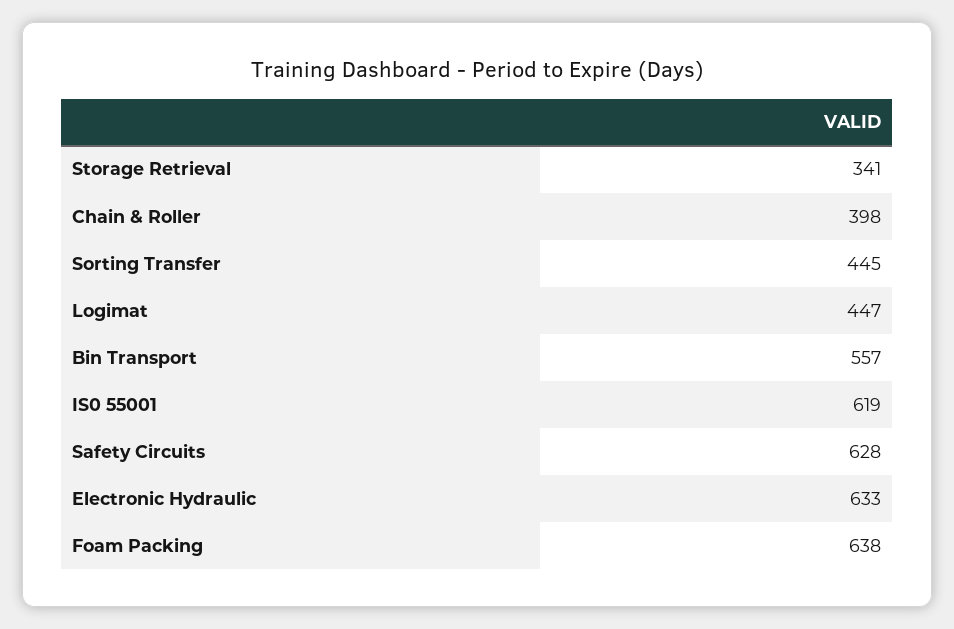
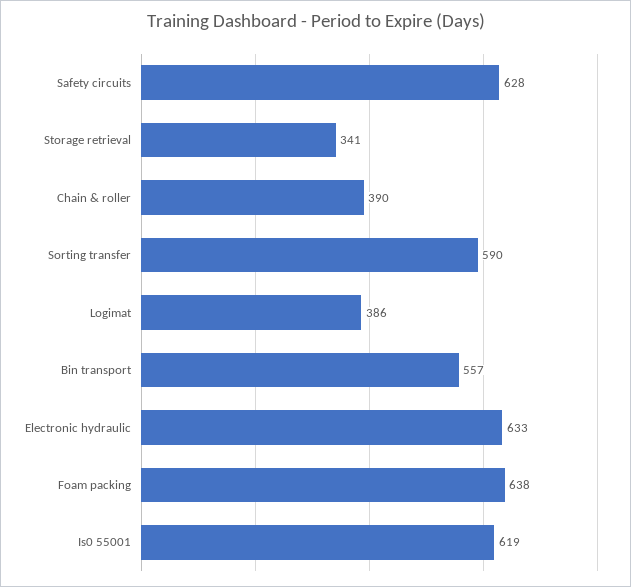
  {
    "Storage Retrieval": 341,
-   "Chain & Roller": 398,
+   "Chain & Roller": 390,
-   "Sorting Transfer": 445,
+   "Sorting Transfer": 590,
-   "Logimat": 447,
+   "Logimat": 386,
    "Bin Transport": 557,
    "IS0 55001": 619,
    "Safety Circuits": 628,
    "Electronic Hydraulic": 633,
    "Foam Packing": 638
  }

